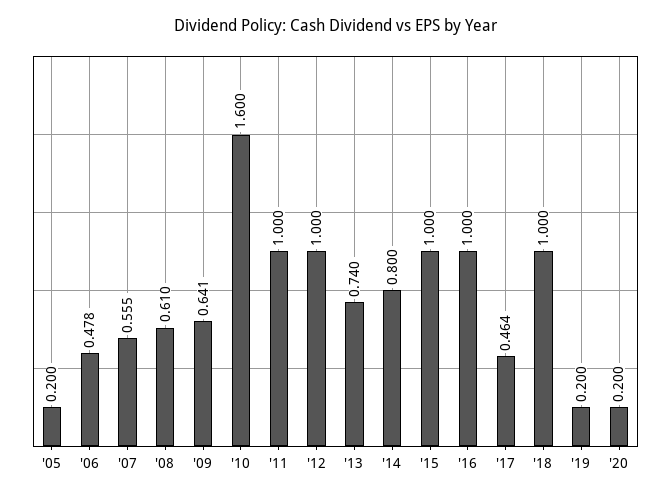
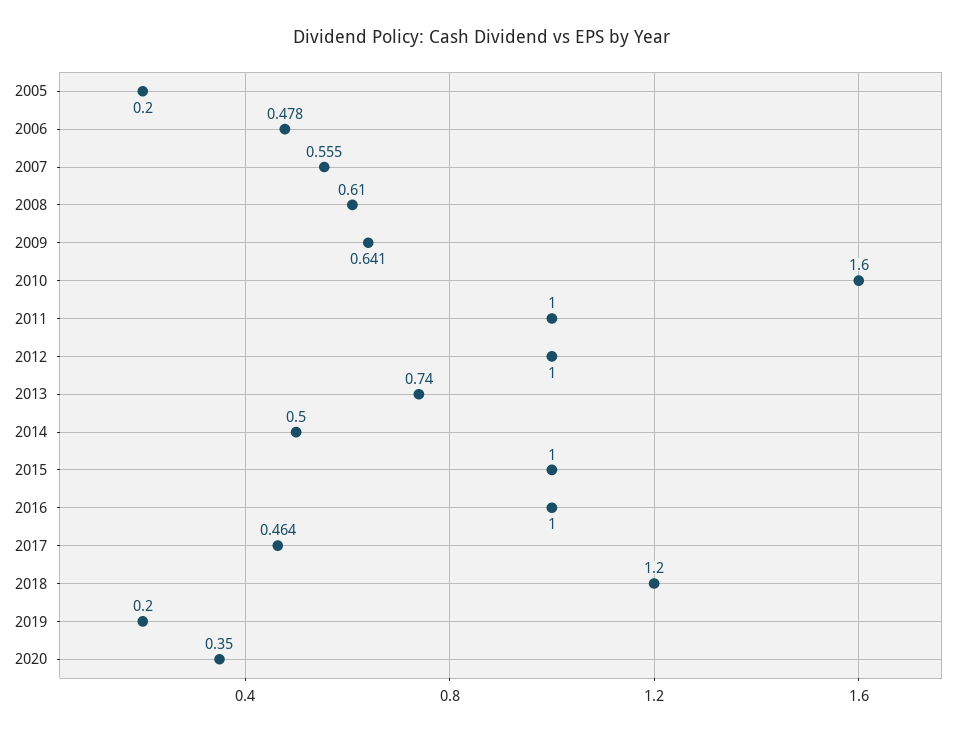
  {
    "'05": 0.2,
    "'06": 0.478,
    "'07": 0.555,
    "'08": 0.61,
    "'09": 0.641,
    "'10": 1.6,
    "'11": 1,
    "'12": 1,
    "'13": 0.74,
-   "'14": 0.8,
+   "'14": 0.5,
    "'15": 1,
    "'16": 1,
    "'17": 0.464,
-   "'18": 1,
+   "'18": 1.2,
    "'19": 0.2,
-   "'20": 0.2
+   "'20": 0.35
  }

